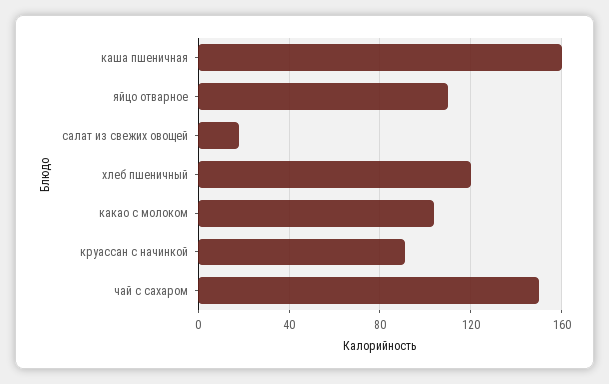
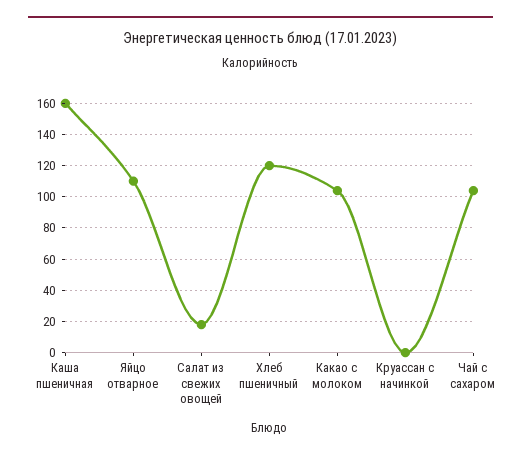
  {
    "каша пшеничная": 160,
    "яйцо отварное": 110,
    "салат из свежих овощей": 20,
    "хлеб пшеничный": 120,
    "какао с молоком": 105,
-   "круассан с начинкой": 90,
+   "круассан с начинкой": 0,
-   "чай с сахаром": 150
+   "чай с сахаром": 105
  }

